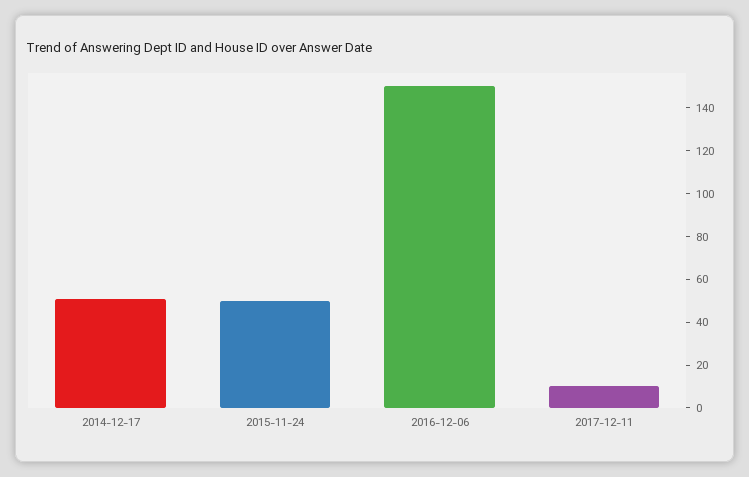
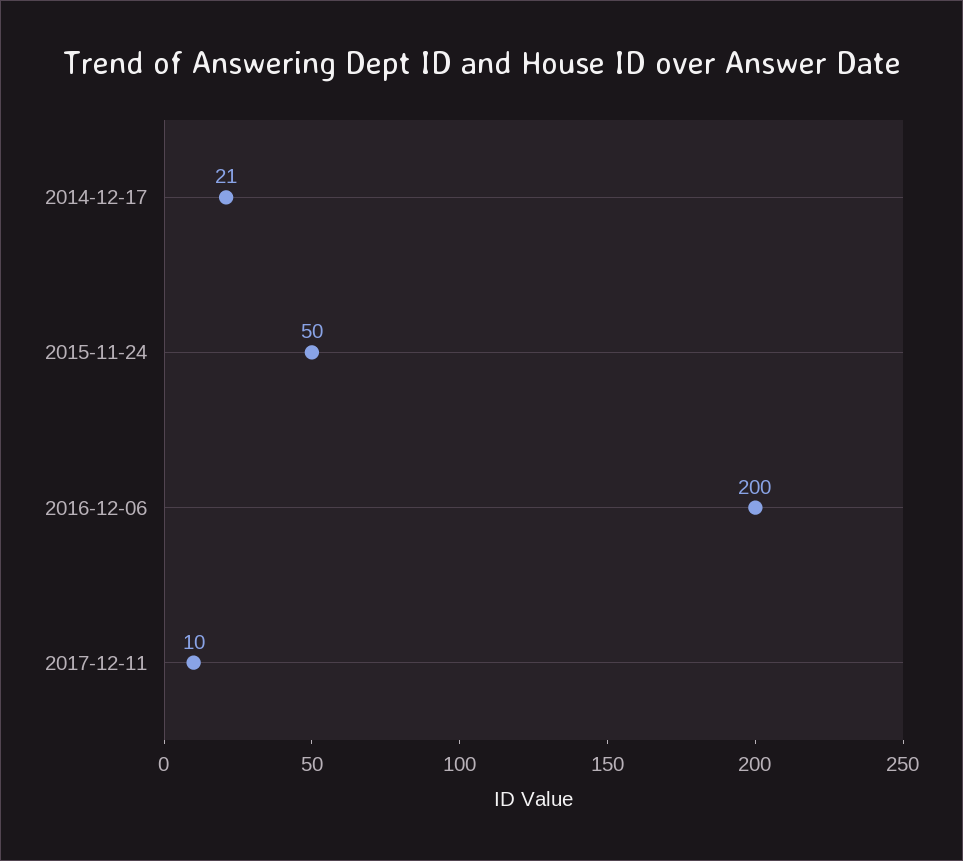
  {
-   "2014-12-17": 50,
+   "2014-12-17": 21,
    "2015-11-24": 50,
-   "2016-12-06": 150,
+   "2016-12-06": 200,
    "2017-12-11": 10
  }

